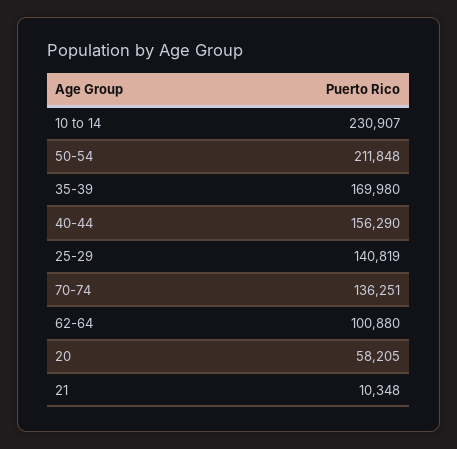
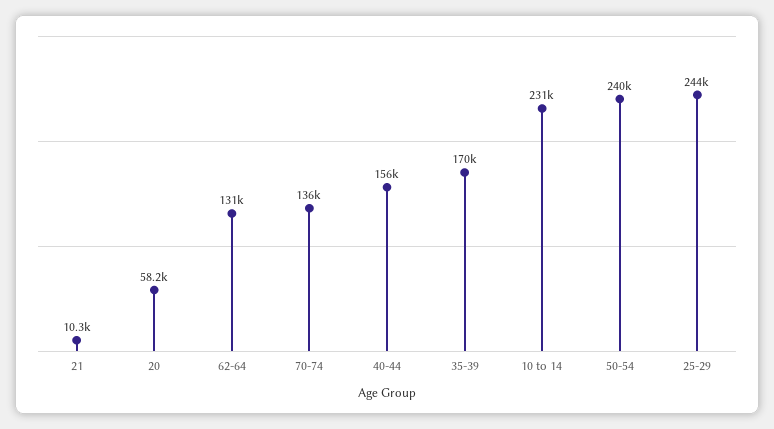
  {
    "10 to 14": 230907,
-   "50-54": 211848,
+   "50-54": 240000,
    "35-39": 169980,
    "40-44": 156290,
-   "25-29": 140819,
+   "25-29": 244000,
    "70-74": 136251,
-   "62-64": 100880,
+   "62-64": 131000,
    "20": 58205,
    "21": 10348
  }

